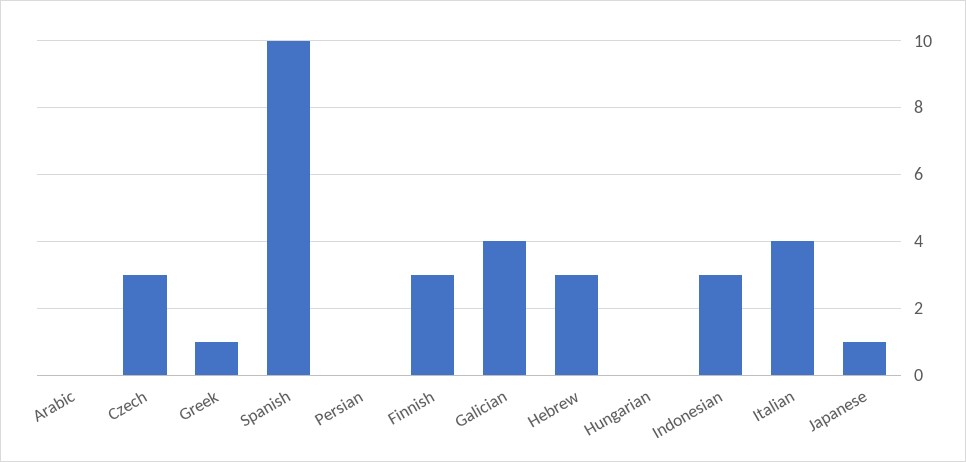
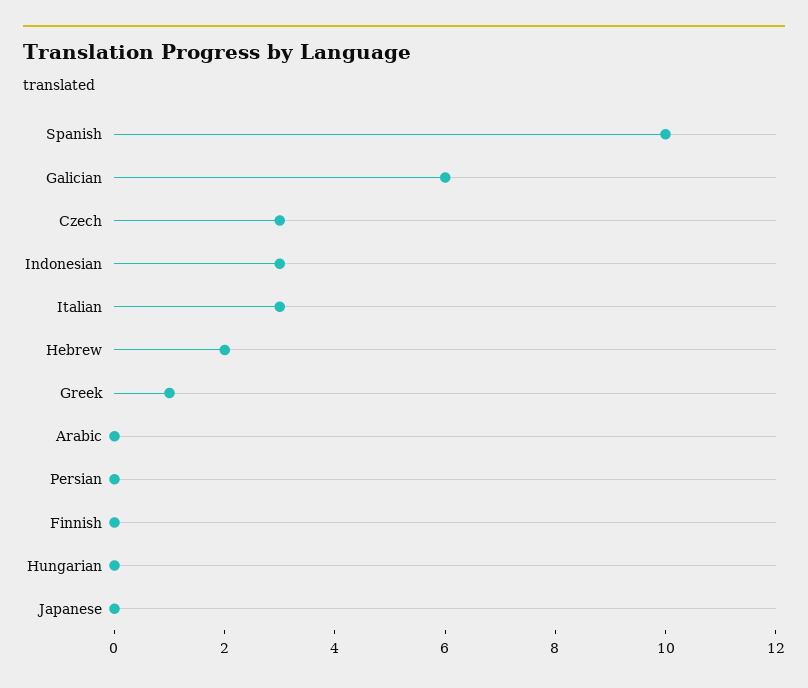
  {
    "Arabic": 0,
    "Czech": 3,
    "Greek": 1,
    "Spanish": 10,
    "Persian": 0,
-   "Finnish": 3,
+   "Finnish": 0,
-   "Galician": 4,
+   "Galician": 6,
-   "Hebrew": 3,
+   "Hebrew": 2,
    "Hungarian": 0,
    "Indonesian": 3,
-   "Italian": 4,
+   "Italian": 3,
-   "Japanese": 1
+   "Japanese": 0
  }

